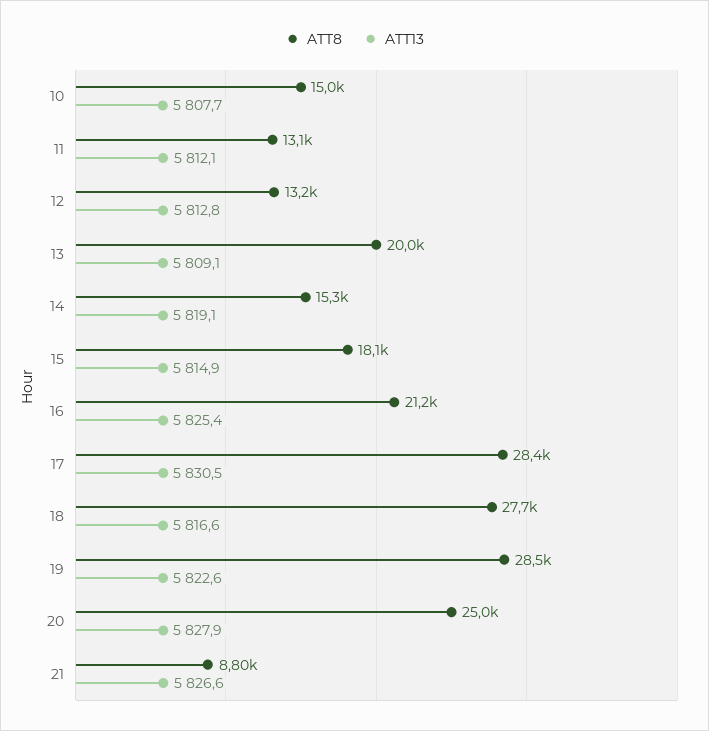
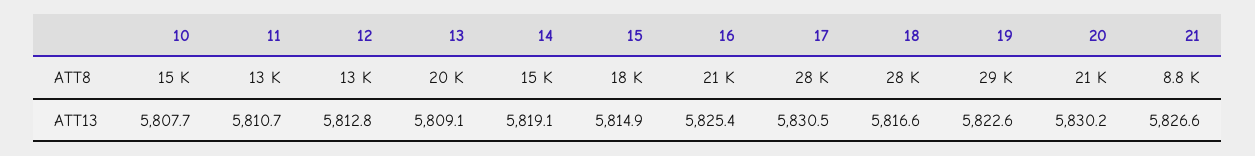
  {
    "ATT8": {
      "10": 15000,
      "11": 13100,
      "12": 13200,
      "13": 20000,
      "14": 15300,
      "15": 18100,
      "16": 21200,
      "17": 28400,
      "18": 27700,
      "19": 28500,
-     "20": 25000,
+     "20": 21000,
      "21": 8800
    },
    "ATT13": {
      "10": 5807.7,
-     "11": 5812.1,
+     "11": 5810.7,
      "12": 5812.8,
      "13": 5809.1,
      "14": 5819.1,
      "15": 5814.9,
      "16": 5825.4,
      "17": 5830.5,
      "18": 5816.6,
      "19": 5822.6,
-     "20": 5827.9,
+     "20": 5830.2,
      "21": 5826.6
    }
  }

